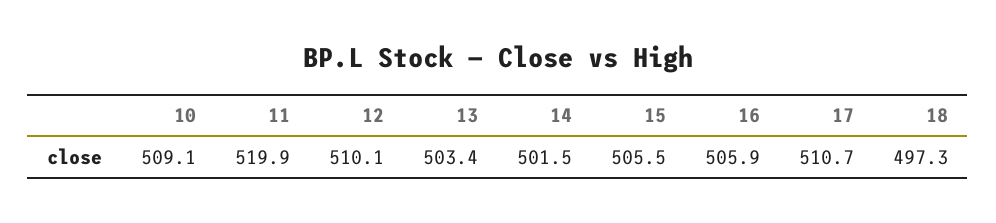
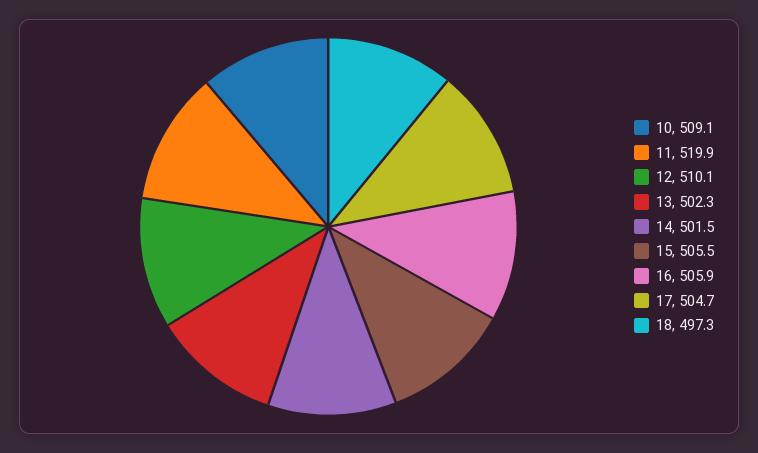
  {
    "10": 509.1,
    "11": 519.9,
    "12": 510.1,
-   "13": 503.4,
+   "13": 502.3,
    "14": 501.5,
    "15": 505.5,
    "16": 505.9,
-   "17": 510.7,
+   "17": 504.7,
    "18": 497.3
  }

